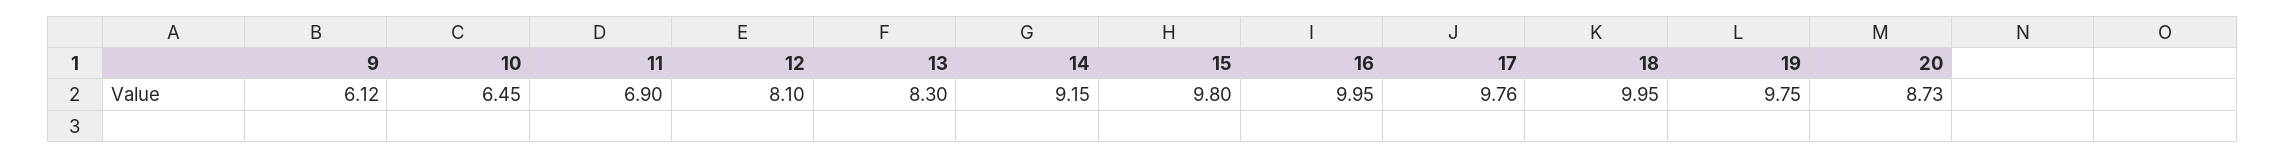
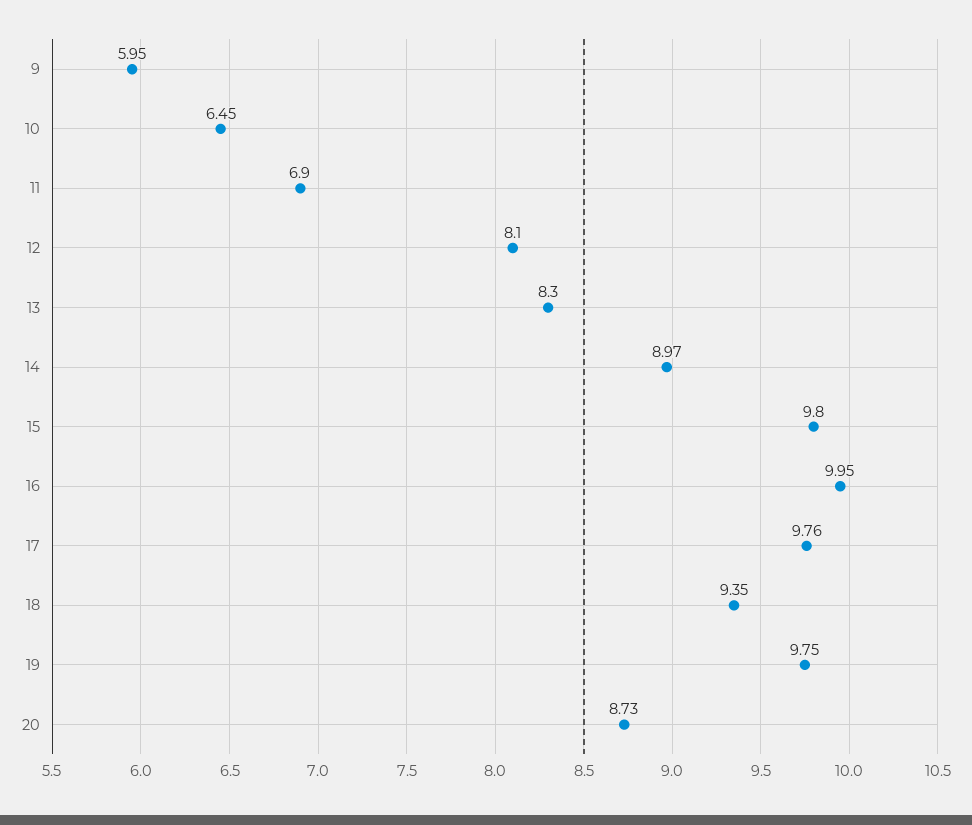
  {
-   "9": 6.12,
+   "9": 5.95,
    "10": 6.45,
    "11": 6.9,
    "12": 8.1,
    "13": 8.3,
-   "14": 9.15,
+   "14": 8.97,
    "15": 9.8,
    "16": 9.95,
    "17": 9.76,
-   "18": 9.95,
+   "18": 9.35,
    "19": 9.75,
    "20": 8.73
  }

